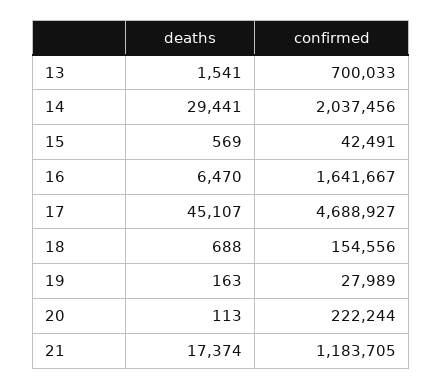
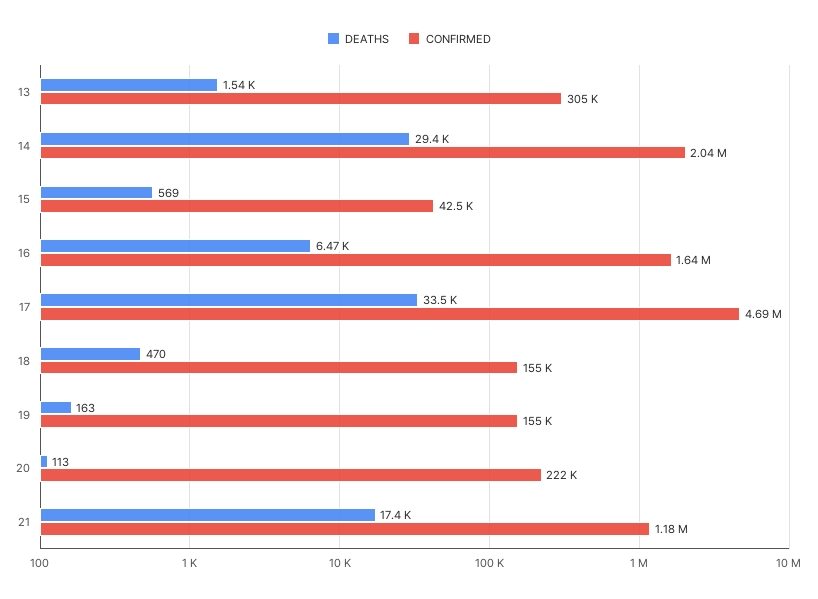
  {
    "deaths": {
      "13": 1541,
      "14": 29441,
      "15": 569,
      "16": 6470,
-     "17": 45107,
+     "17": 33500,
-     "18": 688,
+     "18": 470,
      "19": 163,
      "20": 113,
      "21": 17374
    },
    "confirmed": {
-     "13": 700033,
+     "13": 305000,
      "14": 2037456,
      "15": 42491,
      "16": 1641667,
      "17": 4688927,
      "18": 154556,
-     "19": 27989,
+     "19": 155000,
      "20": 222244,
      "21": 1183705
    }
  }

